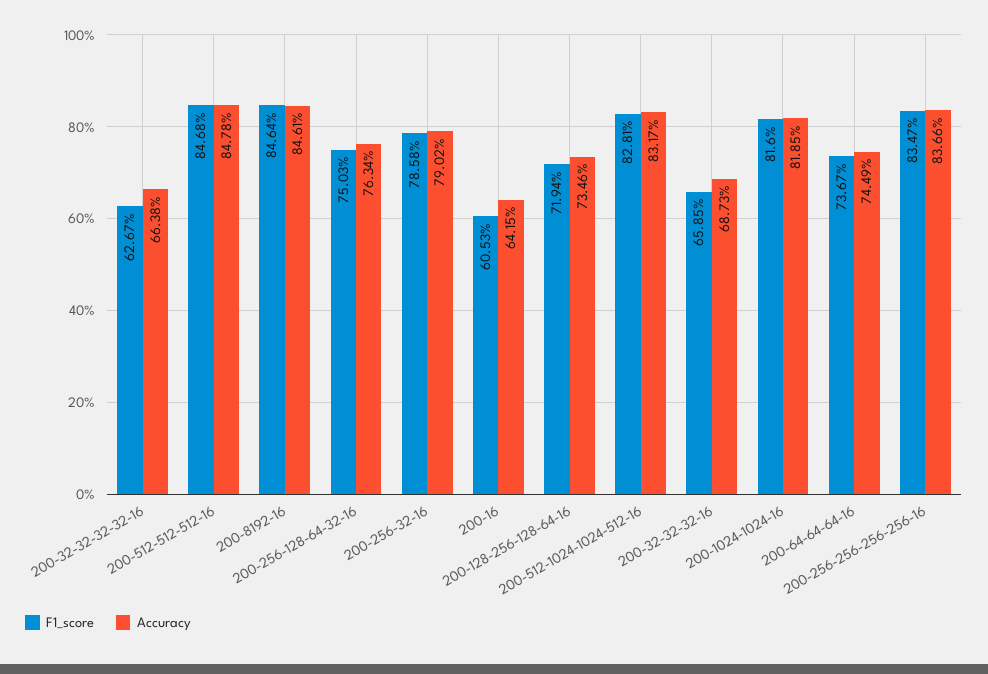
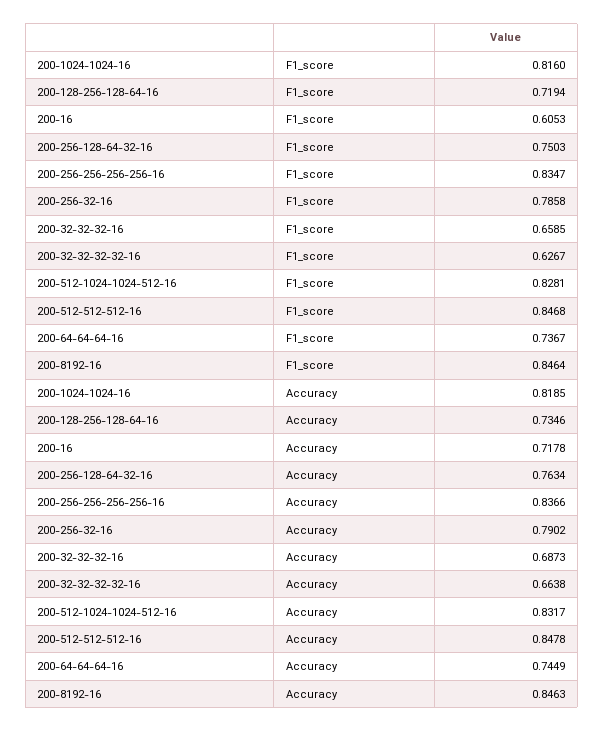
  {
    "F1_score": {
      "200-32-32-32-32-16": 0.6267,
      "200-512-512-512-16": 0.8468,
      "200-8192-16": 0.8464,
      "200-256-128-64-32-16": 0.7503,
      "200-256-32-16": 0.7858,
      "200-16": 0.6053,
      "200-128-256-128-64-16": 0.7194,
      "200-512-1024-1024-512-16": 0.8281,
      "200-32-32-32-16": 0.6585,
      "200-1024-1024-16": 0.816,
      "200-64-64-64-16": 0.7367,
      "200-256-256-256-256-16": 0.8347
    },
    "Accuracy": {
      "200-32-32-32-32-16": 0.6638,
      "200-512-512-512-16": 0.8478,
-     "200-8192-16": 0.8461,
+     "200-8192-16": 0.8463,
      "200-256-128-64-32-16": 0.7634,
      "200-256-32-16": 0.7902,
-     "200-16": 0.6415,
+     "200-16": 0.7178,
      "200-128-256-128-64-16": 0.7346,
      "200-512-1024-1024-512-16": 0.8317,
      "200-32-32-32-16": 0.6873,
      "200-1024-1024-16": 0.8185,
      "200-64-64-64-16": 0.7449,
      "200-256-256-256-256-16": 0.8366
    }
  }

